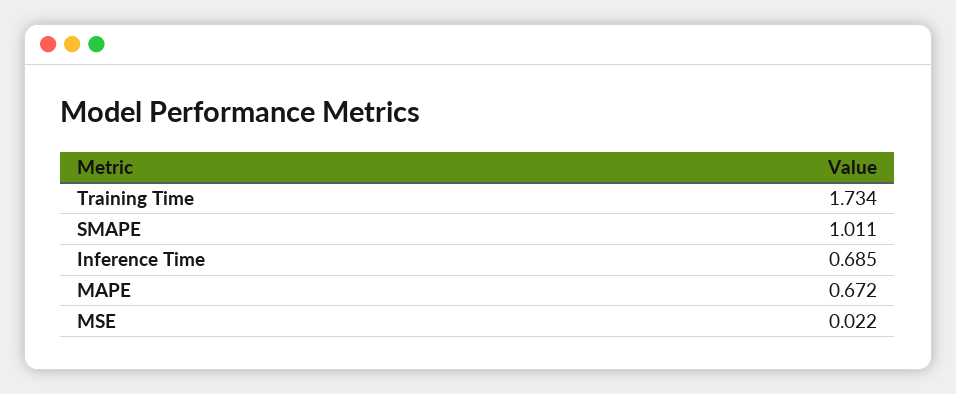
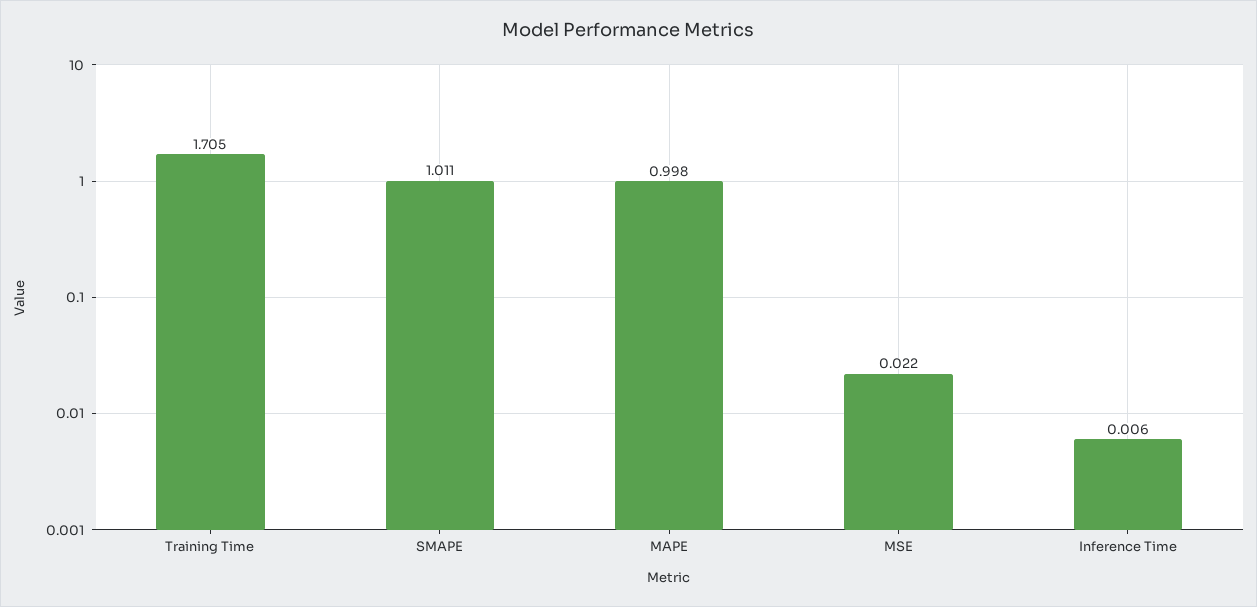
  {
-   "Training Time": 1.734,
+   "Training Time": 1.705,
    "SMAPE": 1.011,
-   "Inference Time": 0.685,
+   "Inference Time": 0.006,
-   "MAPE": 0.672,
+   "MAPE": 0.998,
    "MSE": 0.022
  }

